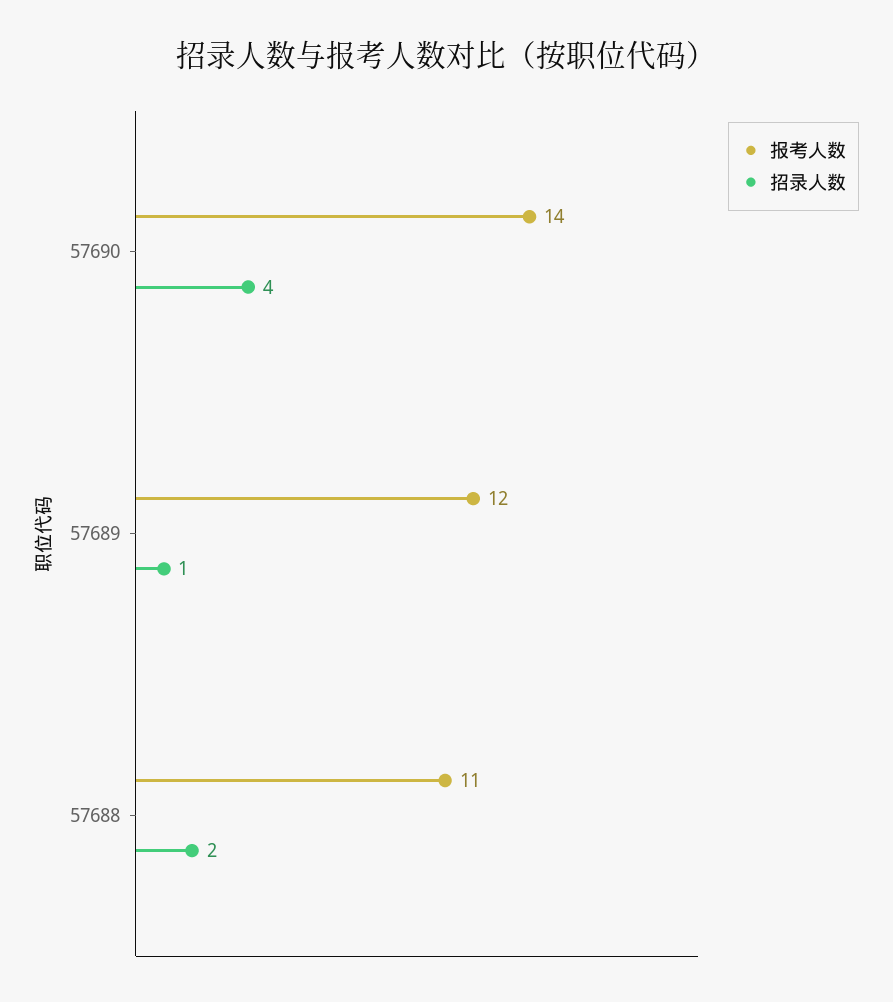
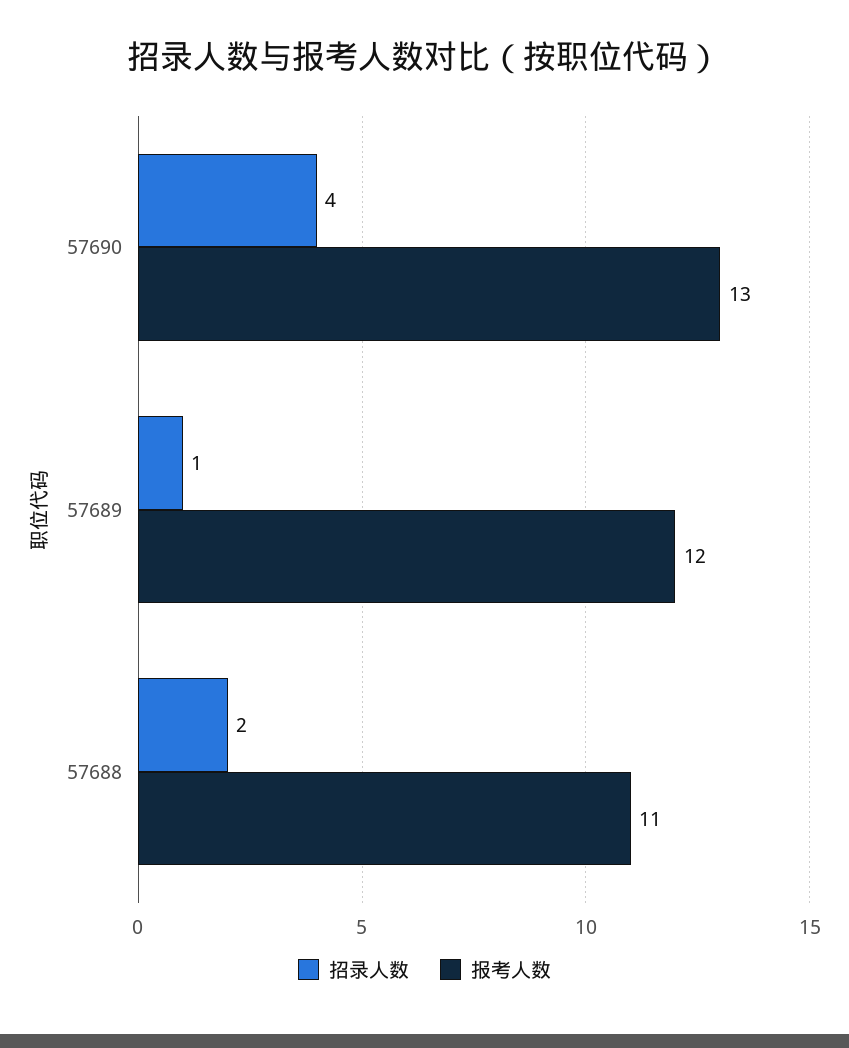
  {
    "报考人数": {
-     "57690": 14,
+     "57690": 13,
      "57689": 12,
      "57688": 11
    },
    "招录人数": {
      "57690": 4,
      "57689": 1,
      "57688": 2
    }
  }

